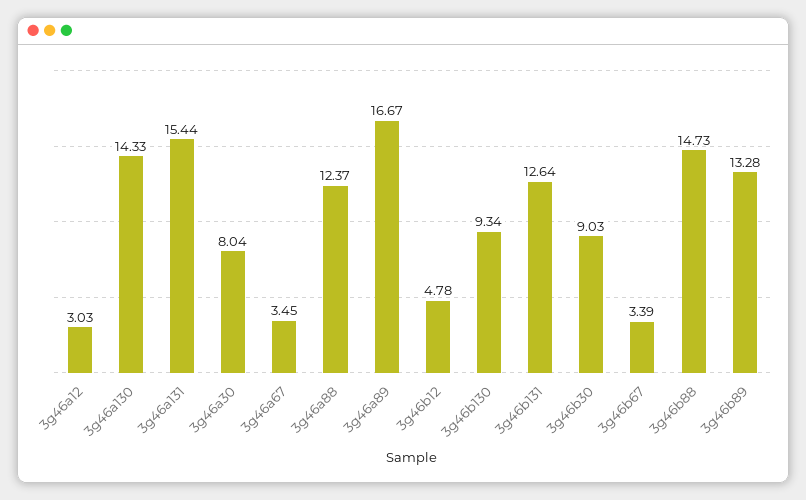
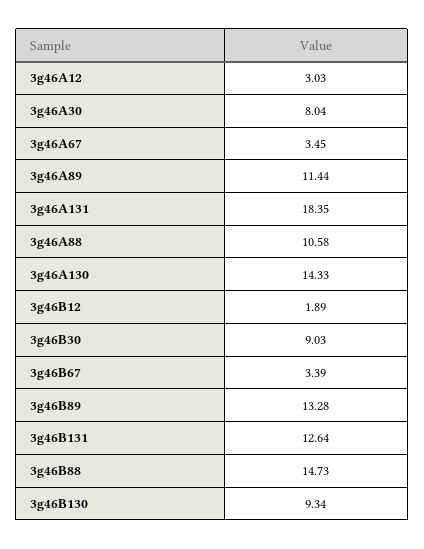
  {
    "3g46a12": 3.03,
    "3g46a130": 14.33,
-   "3g46a131": 15.44,
+   "3g46a131": 18.35,
    "3g46a30": 8.04,
    "3g46a67": 3.45,
-   "3g46a88": 12.37,
+   "3g46a88": 10.58,
-   "3g46a89": 16.67,
+   "3g46a89": 11.44,
-   "3g46b12": 4.78,
+   "3g46b12": 1.89,
    "3g46b130": 9.34,
    "3g46b131": 12.64,
    "3g46b30": 9.03,
    "3g46b67": 3.39,
    "3g46b88": 14.73,
    "3g46b89": 13.28
  }

